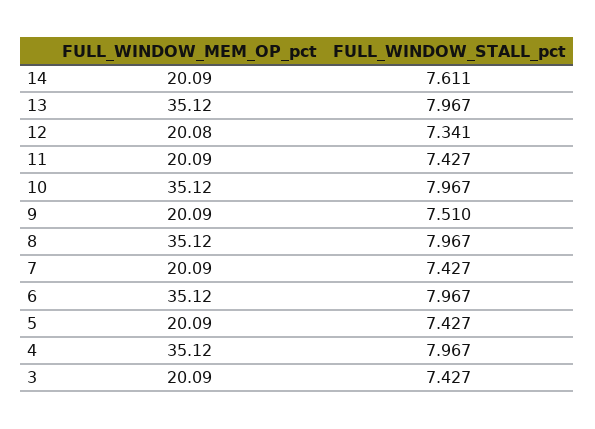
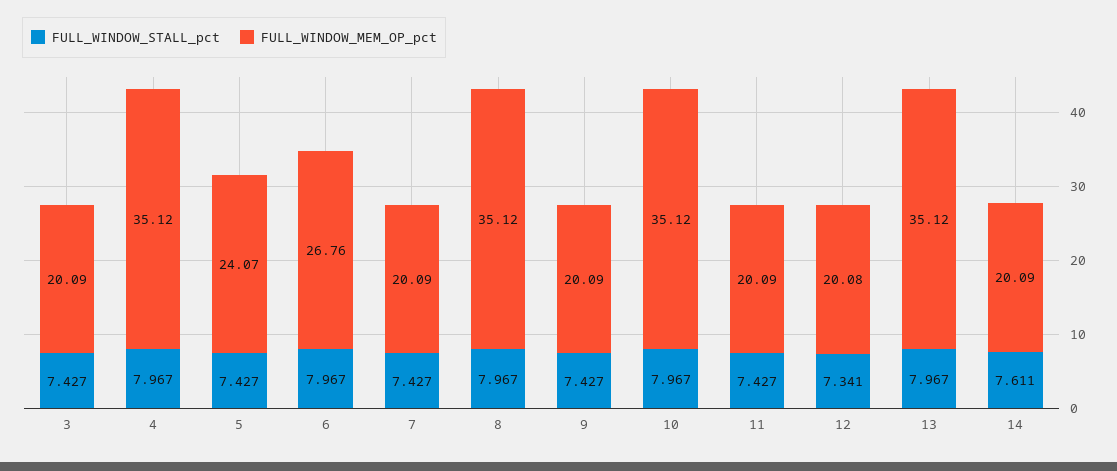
  {
    "FULL_WINDOW_MEM_OP_pct": {
      "14": 20.09,
      "13": 35.12,
      "12": 20.08,
      "11": 20.09,
      "10": 35.12,
      "9": 20.09,
      "8": 35.12,
      "7": 20.09,
-     "6": 35.12,
+     "6": 26.76,
-     "5": 20.09,
+     "5": 24.07,
      "4": 35.12,
      "3": 20.09
    },
    "FULL_WINDOW_STALL_pct": {
      "14": 7.611,
      "13": 7.967,
      "12": 7.341,
      "11": 7.427,
      "10": 7.967,
-     "9": 7.51,
+     "9": 7.427,
      "8": 7.967,
      "7": 7.427,
      "6": 7.967,
      "5": 7.427,
      "4": 7.967,
      "3": 7.427
    }
  }

